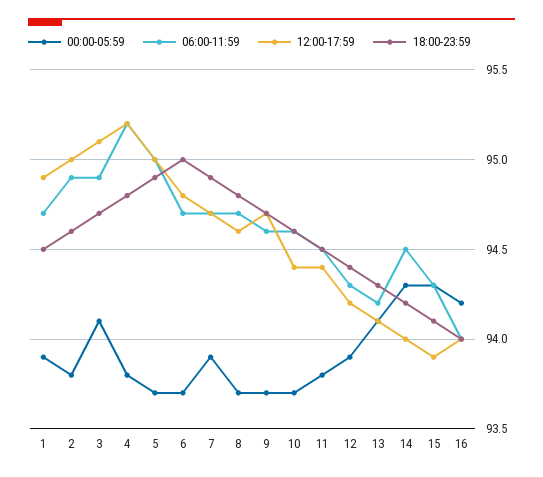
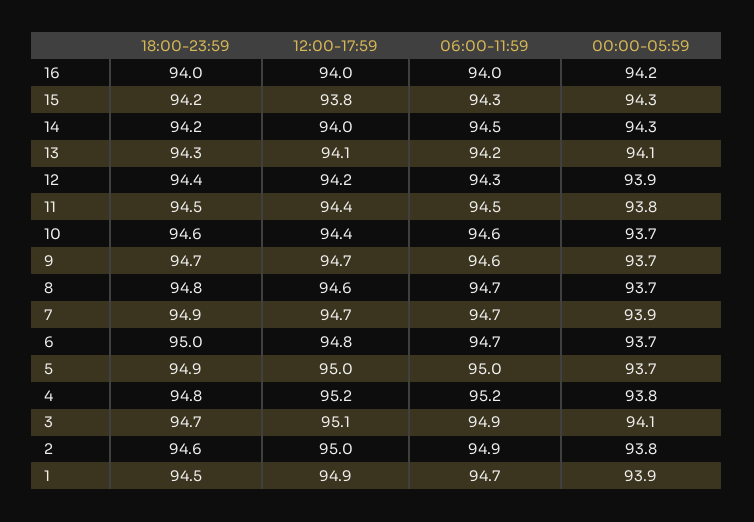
  {
    "00:00-05:59": {
      "1": 93.9,
      "2": 93.8,
      "3": 94.1,
      "4": 93.8,
      "5": 93.7,
      "6": 93.7,
      "7": 93.9,
      "8": 93.7,
      "9": 93.7,
      "10": 93.7,
      "11": 93.8,
      "12": 93.9,
      "13": 94.1,
      "14": 94.3,
      "15": 94.3,
      "16": 94.2
    },
    "06:00-11:59": {
      "1": 94.7,
      "2": 94.9,
      "3": 94.9,
      "4": 95.2,
      "5": 95,
      "6": 94.7,
      "7": 94.7,
      "8": 94.7,
      "9": 94.6,
      "10": 94.6,
      "11": 94.5,
      "12": 94.3,
      "13": 94.2,
      "14": 94.5,
      "15": 94.3,
      "16": 94
    },
    "12:00-17:59": {
      "1": 94.9,
      "2": 95,
      "3": 95.1,
      "4": 95.2,
      "5": 95,
      "6": 94.8,
      "7": 94.7,
      "8": 94.6,
      "9": 94.7,
      "10": 94.4,
      "11": 94.4,
      "12": 94.2,
      "13": 94.1,
      "14": 94,
-     "15": 93.9,
+     "15": 93.8,
      "16": 94
    },
    "18:00-23:59": {
      "1": 94.5,
      "2": 94.6,
      "3": 94.7,
      "4": 94.8,
      "5": 94.9,
      "6": 95,
      "7": 94.9,
      "8": 94.8,
      "9": 94.7,
      "10": 94.6,
      "11": 94.5,
      "12": 94.4,
      "13": 94.3,
      "14": 94.2,
-     "15": 94.1,
+     "15": 94.2,
      "16": 94
    }
  }

